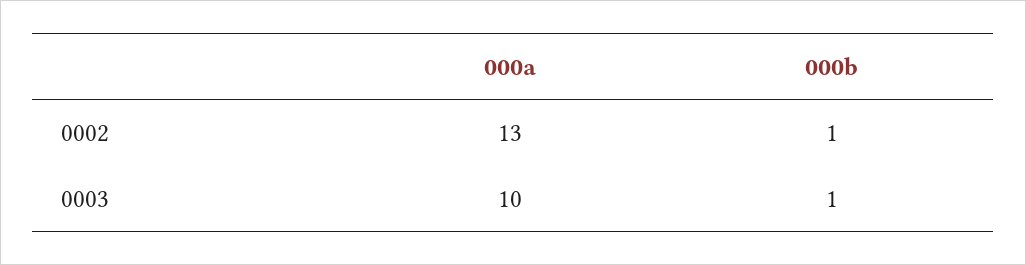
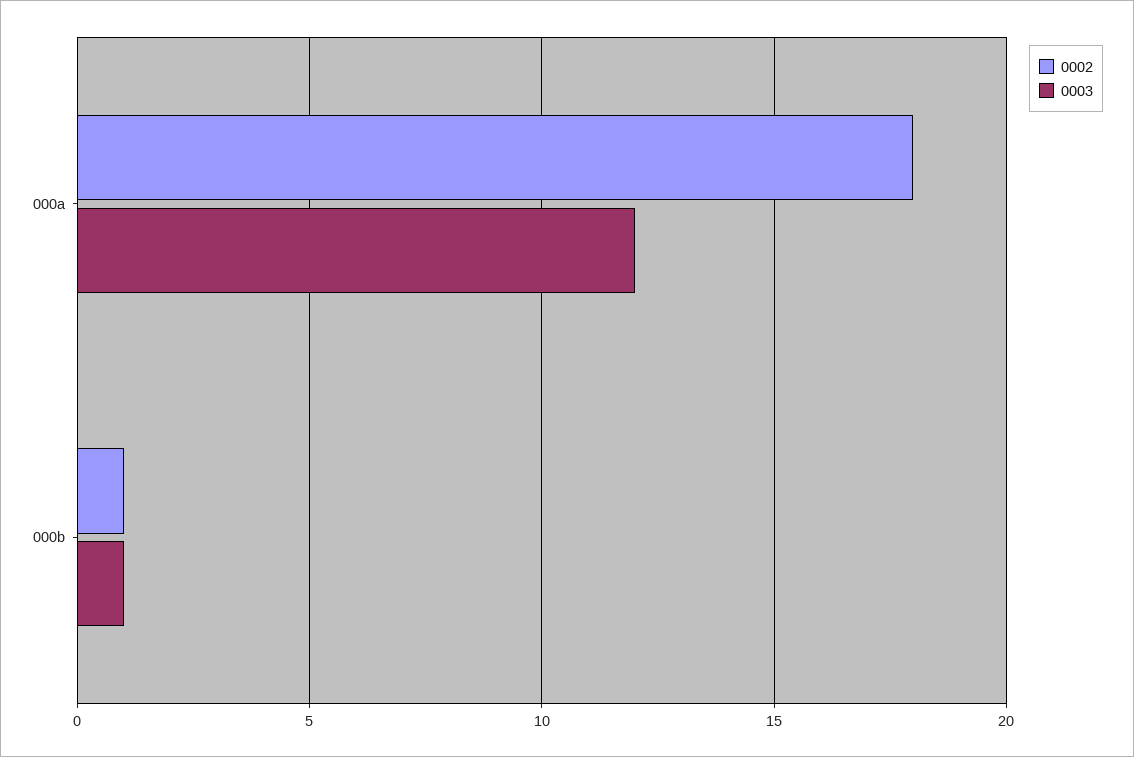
  {
    "0002": {
-     "000a": 13,
+     "000a": 18,
      "000b": 1
    },
    "0003": {
-     "000a": 10,
+     "000a": 12,
      "000b": 1
    }
  }

